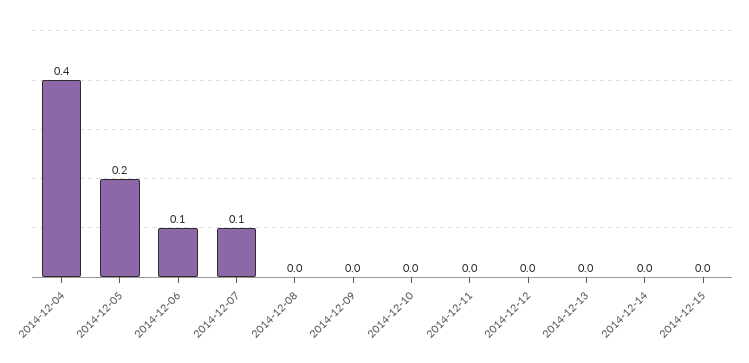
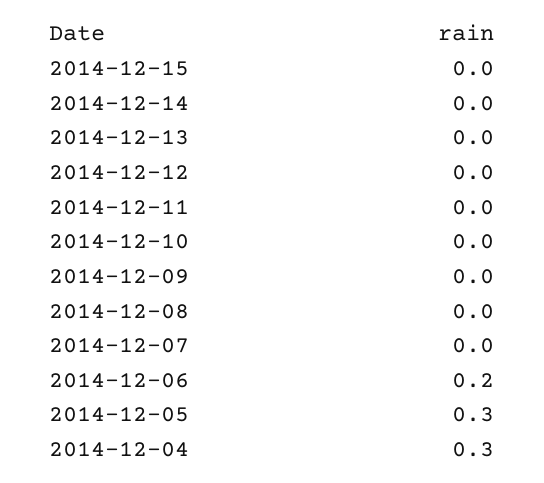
  {
-   "2014-12-04": 0.4,
+   "2014-12-04": 0.3,
-   "2014-12-05": 0.2,
+   "2014-12-05": 0.3,
-   "2014-12-06": 0.1,
+   "2014-12-06": 0.2,
-   "2014-12-07": 0.1,
+   "2014-12-07": 0,
    "2014-12-08": 0,
    "2014-12-09": 0,
    "2014-12-10": 0,
    "2014-12-11": 0,
    "2014-12-12": 0,
    "2014-12-13": 0,
    "2014-12-14": 0,
    "2014-12-15": 0
  }

